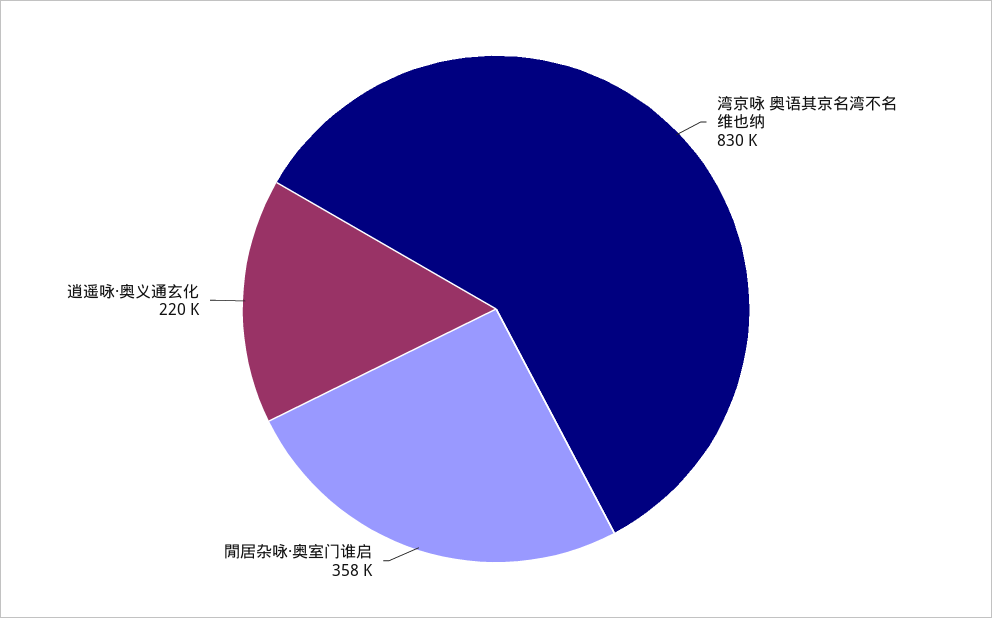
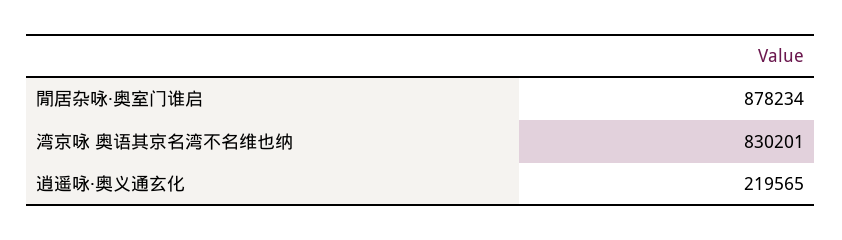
  {
    "湾京咏 奥语其京名湾不名维也纳": 830201,
-   "閒居杂咏·奥室门谁启": 358000,
+   "閒居杂咏·奥室门谁启": 878234,
    "逍遥咏·奥义通玄化": 219565
  }

